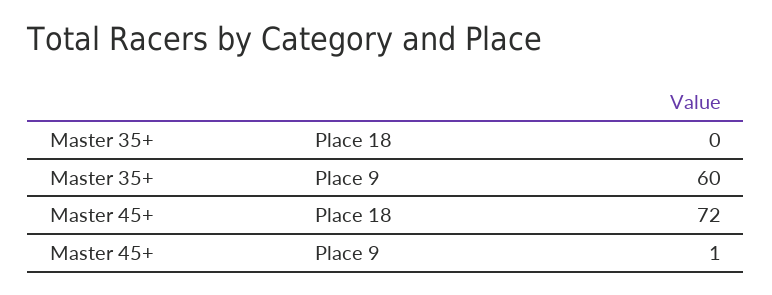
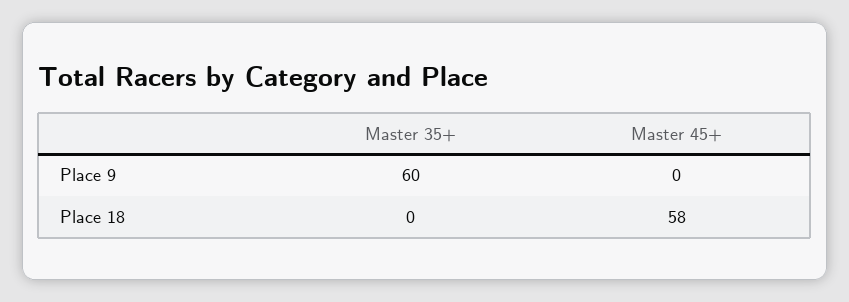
  {
    "Master 35+": {
      "Place 18": 0,
      "Place 9": 60
    },
    "Master 45+": {
-     "Place 18": 72,
+     "Place 18": 58,
-     "Place 9": 1
+     "Place 9": 0
    }
  }

